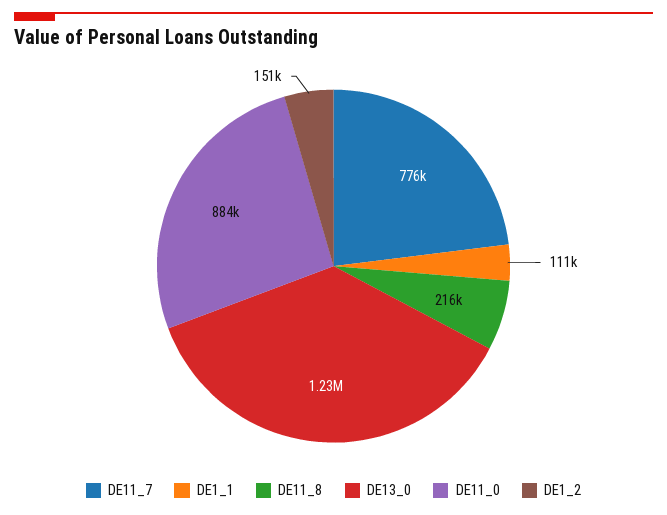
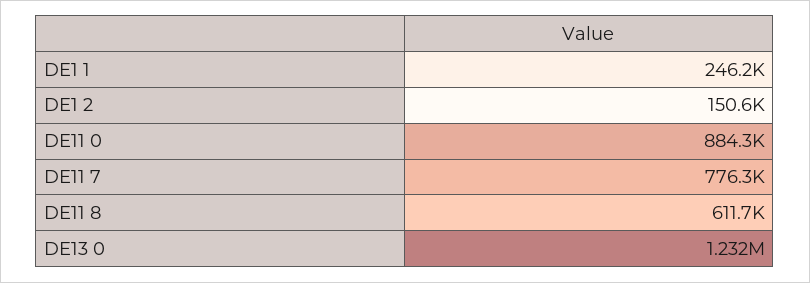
  {
    "DE11_7": 776300,
-   "DE1_1": 111000,
+   "DE1_1": 246200,
-   "DE11_8": 216000,
+   "DE11_8": 611700,
    "DE13_0": 1232000,
    "DE11_0": 884300,
    "DE1_2": 150600
  }

